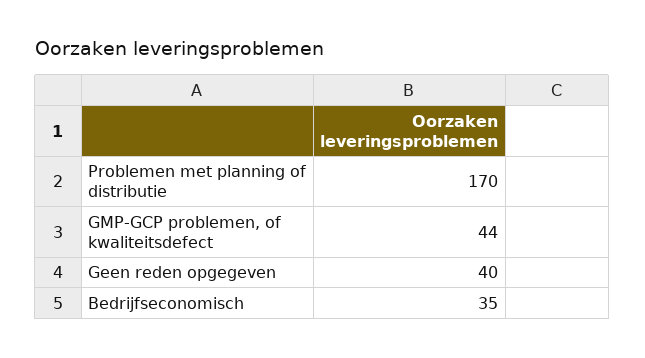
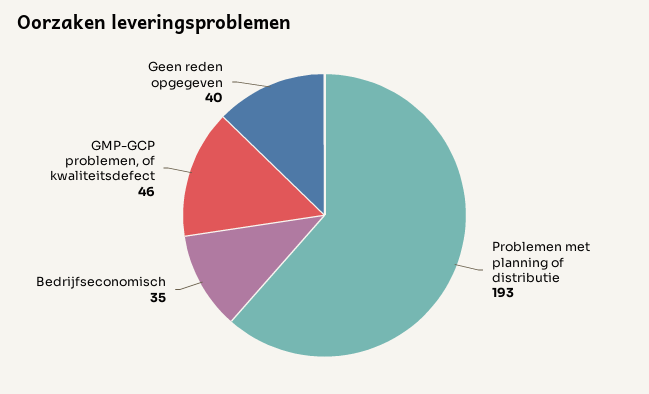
  {
-   "Problemen met planning of distributie": 170,
+   "Problemen met planning of distributie": 193,
-   "GMP-GCP problemen, of kwaliteitsdefect": 44,
+   "GMP-GCP problemen, of kwaliteitsdefect": 46,
    "Geen reden opgegeven": 40,
    "Bedrijfseconomisch": 35
  }

